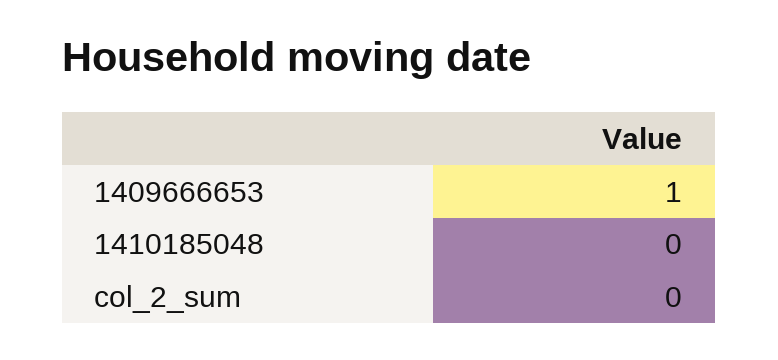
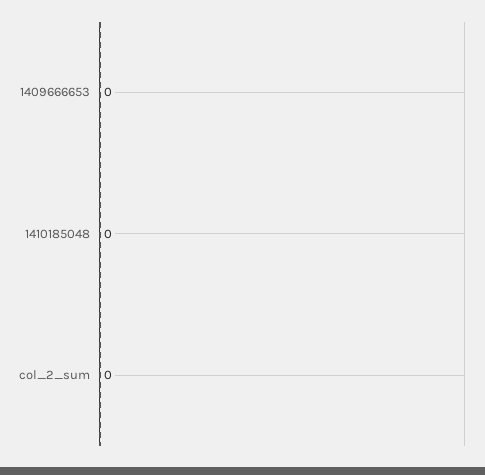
  {
-   "1409666653": 1,
+   "1409666653": 0,
    "1410185048": 0,
    "col_2_sum": 0
  }

